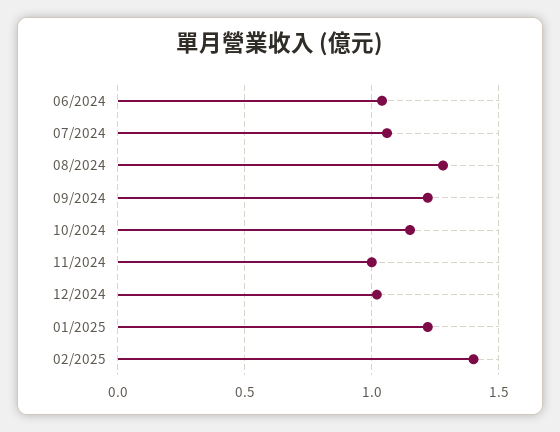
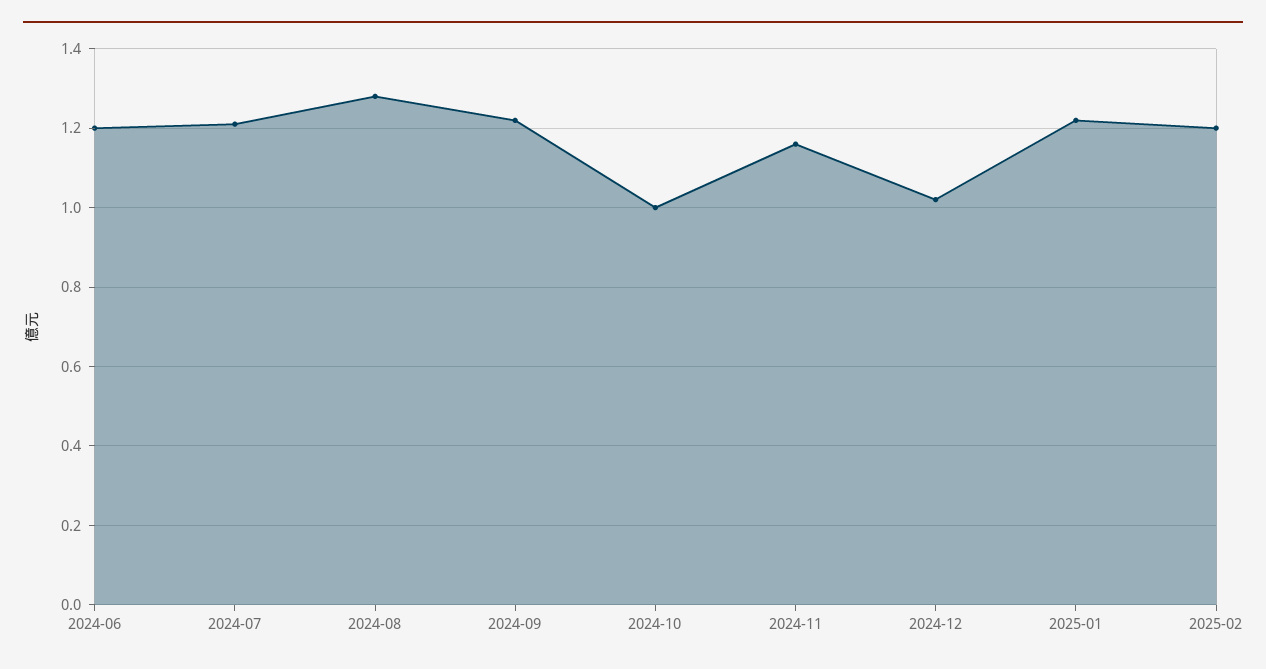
  {
-   "06/2024": 1.05,
+   "06/2024": 1.2,
-   "07/2024": 1.05,
+   "07/2024": 1.2,
    "08/2024": 1.3,
    "09/2024": 1.2,
-   "10/2024": 1.15,
+   "10/2024": 1,
-   "11/2024": 1,
+   "11/2024": 1.15,
    "12/2024": 1,
    "01/2025": 1.2,
-   "02/2025": 1.4
+   "02/2025": 1.2
  }

